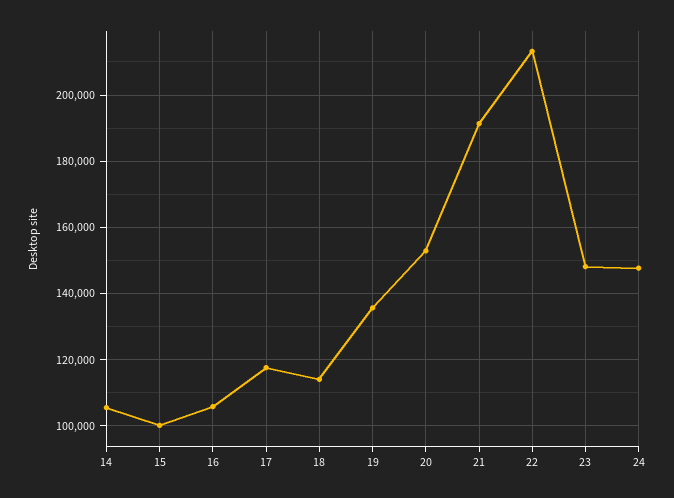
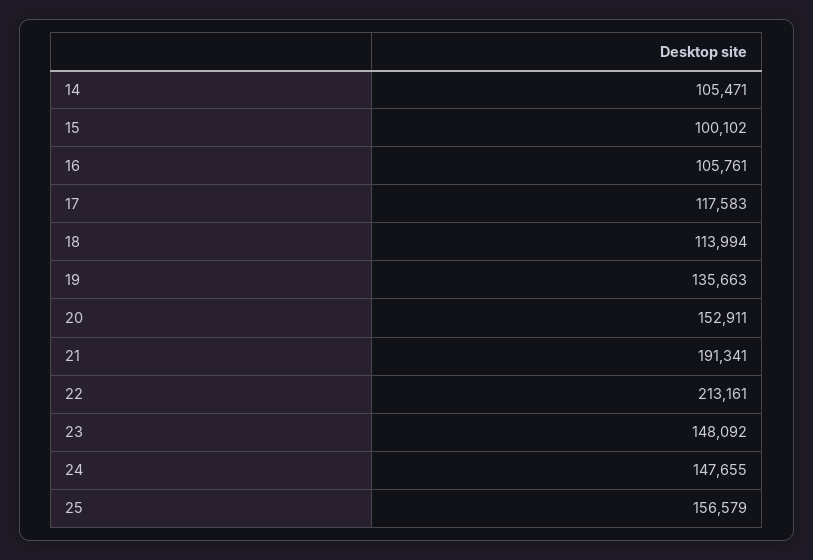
  {
    "14": 105471,
    "15": 100102,
    "16": 105761,
    "17": 117583,
    "18": 113994,
    "19": 135663,
    "20": 152911,
    "21": 191341,
    "22": 213161,
    "23": 148092,
-   "24": 147655
+   "24": 147655,
+   "25": 156579
  }

